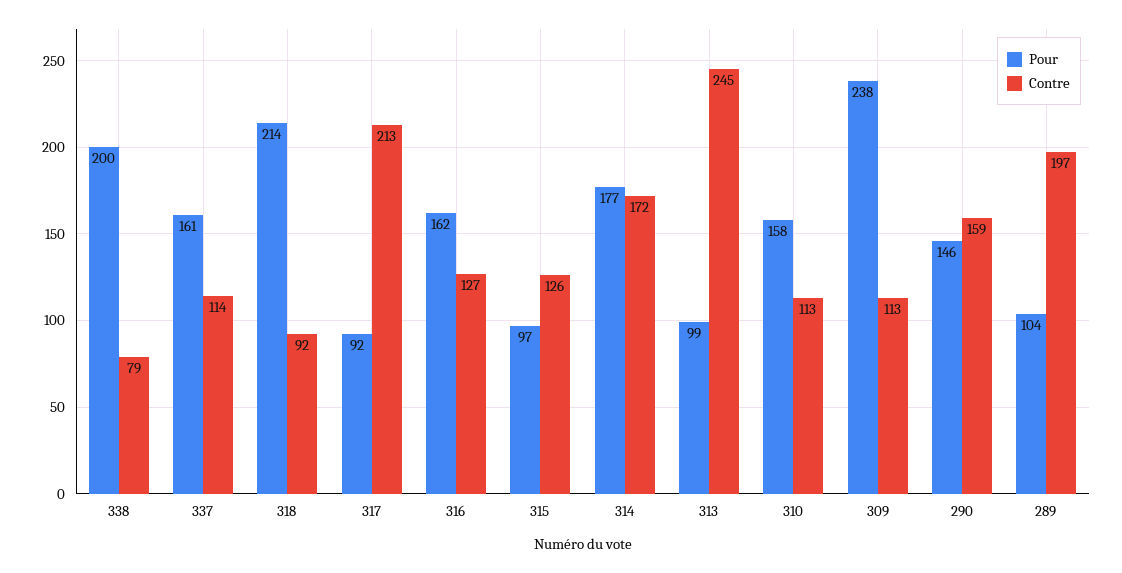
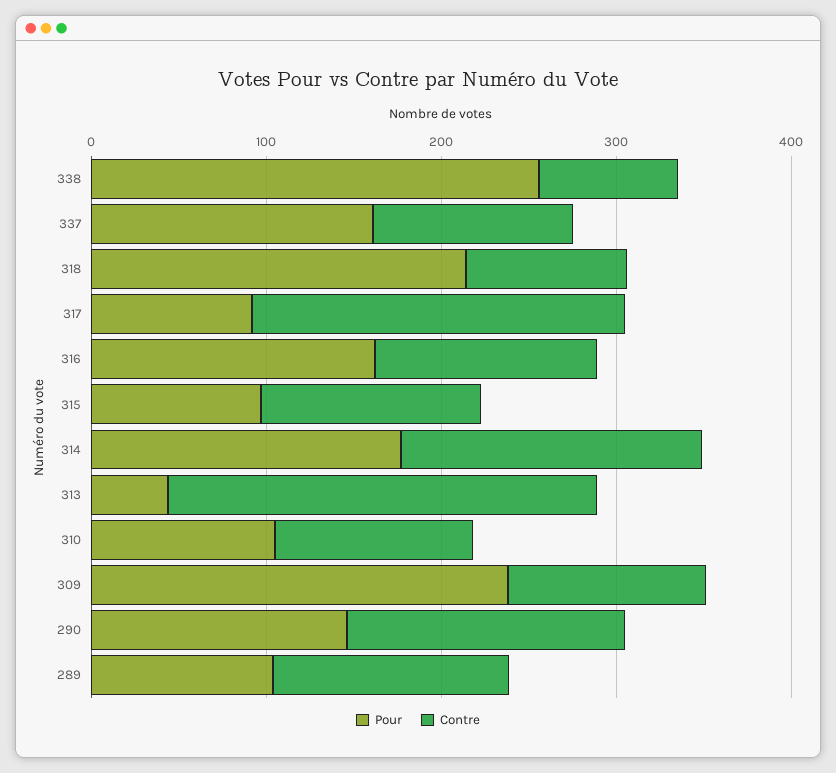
  {
    "Pour": {
-     "338": 200,
+     "338": 260,
      "337": 161,
      "318": 214,
      "317": 92,
      "316": 162,
      "315": 97,
      "314": 177,
-     "313": 99,
+     "313": 40,
-     "310": 158,
+     "310": 100,
      "309": 238,
      "290": 146,
      "289": 104
    },
    "Contre": {
      "338": 79,
      "337": 114,
      "318": 92,
      "317": 213,
      "316": 127,
      "315": 126,
      "314": 172,
      "313": 245,
      "310": 113,
      "309": 113,
      "290": 159,
-     "289": 197
+     "289": 140
    }
  }

